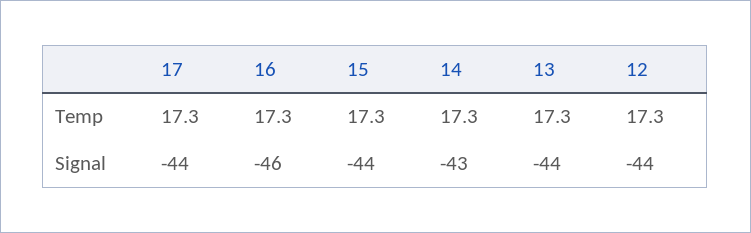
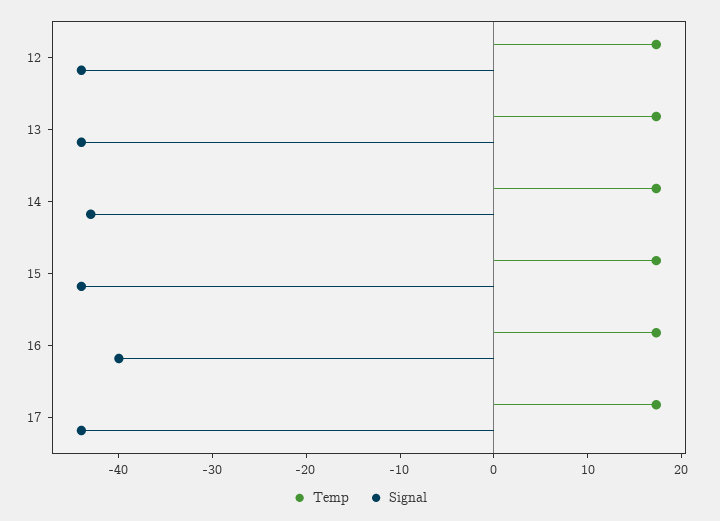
  {
    "Temp": {
      "17": 17.3,
      "16": 17.3,
      "15": 17.3,
      "14": 17.3,
      "13": 17.3,
      "12": 17.3
    },
    "Signal": {
      "17": -44,
-     "16": -46,
+     "16": -40,
      "15": -44,
      "14": -43,
      "13": -44,
      "12": -44
    }
  }

